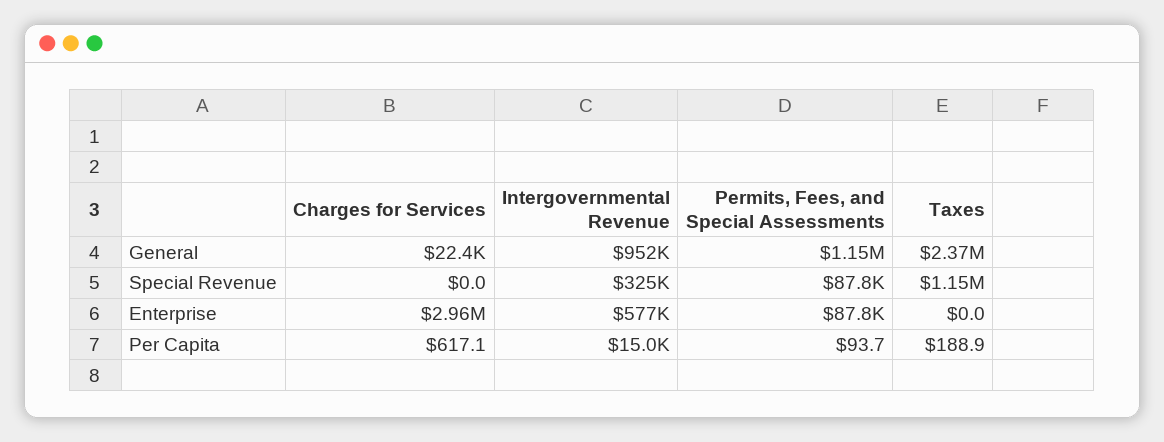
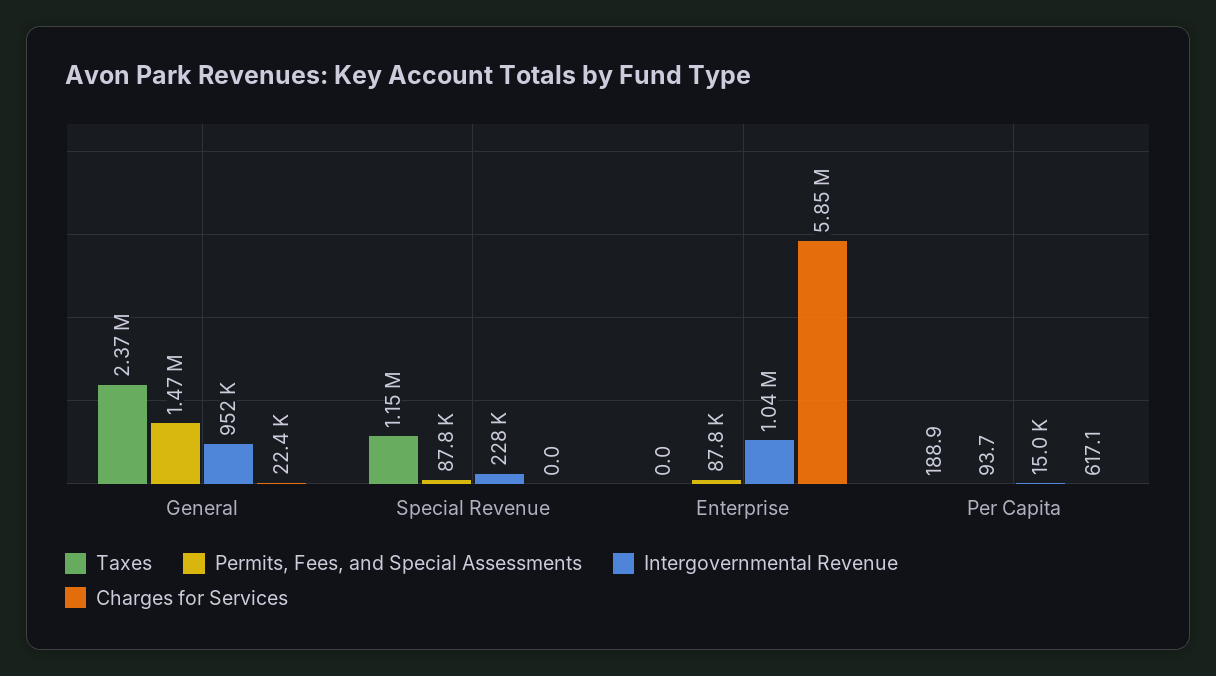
  {
    "Charges for Services": {
      "General": 22400,
      "Special Revenue": 0,
-     "Enterprise": 2960000,
+     "Enterprise": 5850000,
      "Per Capita": 617.1
    },
    "Intergovernmental Revenue": {
      "General": 952000,
-     "Special Revenue": 325000,
+     "Special Revenue": 228000,
-     "Enterprise": 577000,
+     "Enterprise": 1040000,
      "Per Capita": 15000
    },
    "Permits, Fees, and Special Assessments": {
-     "General": 1150000,
+     "General": 1470000,
      "Special Revenue": 87800,
      "Enterprise": 87800,
      "Per Capita": 93.7
    },
    "Taxes": {
      "General": 2370000,
      "Special Revenue": 1150000,
      "Enterprise": 0,
      "Per Capita": 188.9
    }
  }

